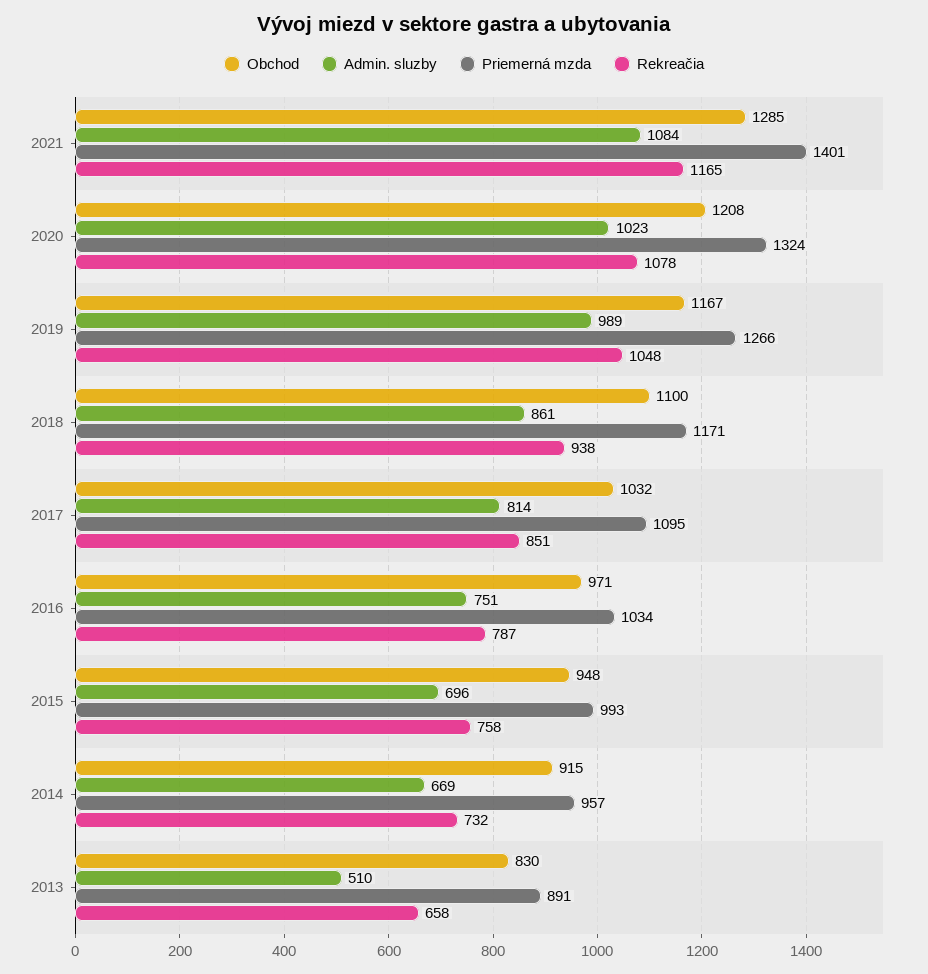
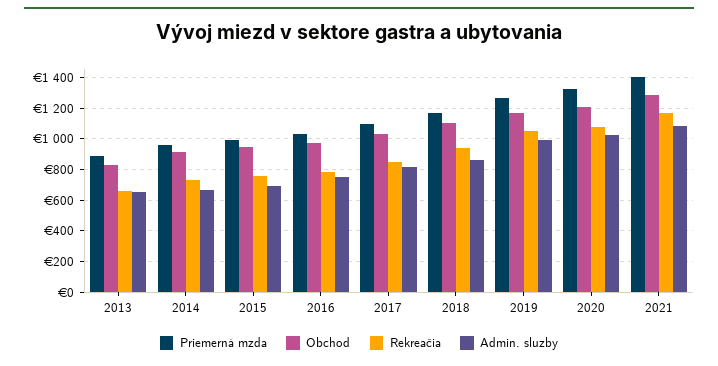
  {
    "Obchod": {
      "2021": 1285,
      "2020": 1208,
      "2019": 1167,
      "2018": 1100,
      "2017": 1032,
      "2016": 971,
      "2015": 948,
      "2014": 915,
      "2013": 830
    },
    "Admin. sluzby": {
      "2021": 1084,
      "2020": 1023,
      "2019": 989,
      "2018": 861,
      "2017": 814,
      "2016": 751,
      "2015": 696,
      "2014": 669,
-     "2013": 510
+     "2013": 650
    },
    "Priemerná mzda": {
      "2021": 1401,
      "2020": 1324,
      "2019": 1266,
      "2018": 1171,
      "2017": 1095,
      "2016": 1034,
      "2015": 993,
      "2014": 957,
      "2013": 891
    },
    "Rekreačia": {
      "2021": 1165,
      "2020": 1078,
      "2019": 1048,
      "2018": 938,
      "2017": 851,
      "2016": 787,
      "2015": 758,
      "2014": 732,
      "2013": 658
    }
  }

